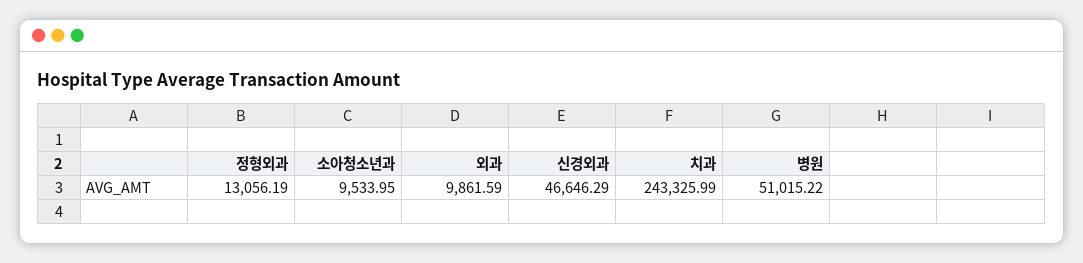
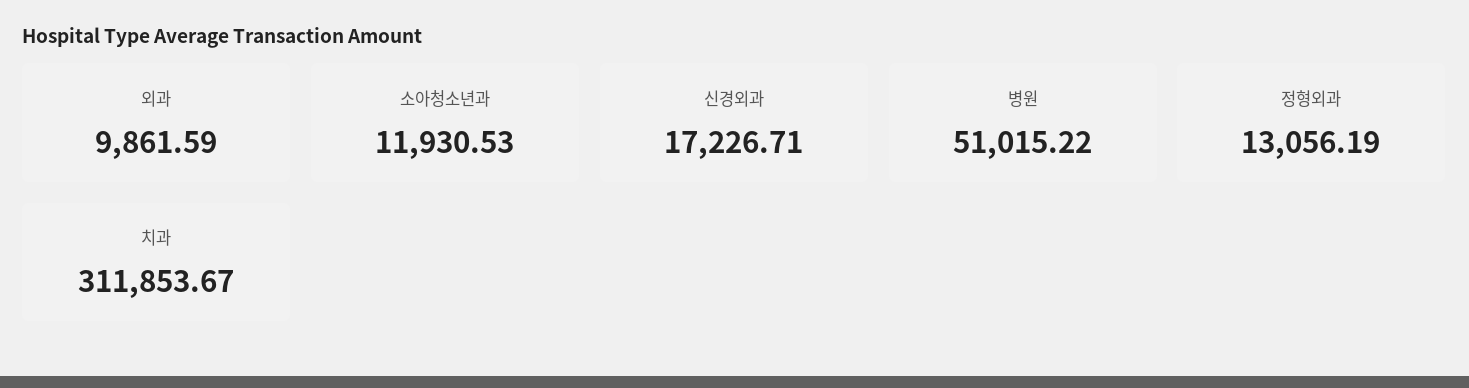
  {
    "정형외과": 13056.19,
-   "소아청소년과": 9533.95,
+   "소아청소년과": 11930.53,
    "외과": 9861.59,
-   "신경외과": 46646.29,
+   "신경외과": 17226.71,
-   "치과": 243325.99,
+   "치과": 311853.67,
    "병원": 51015.22
  }

